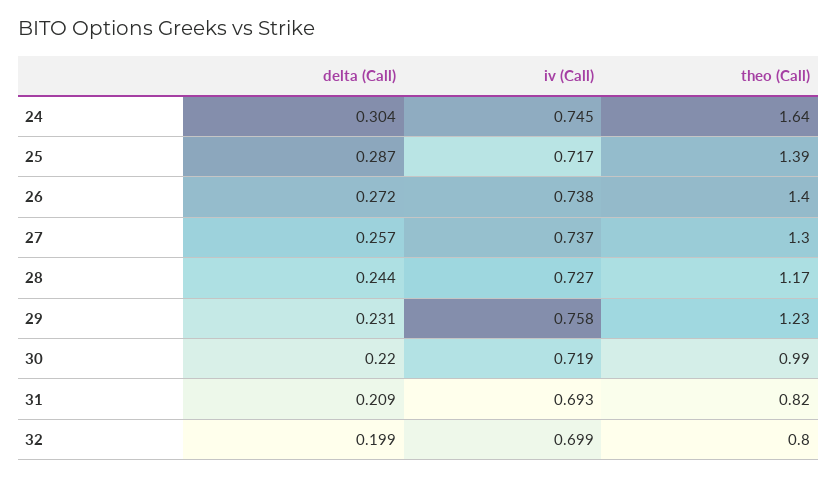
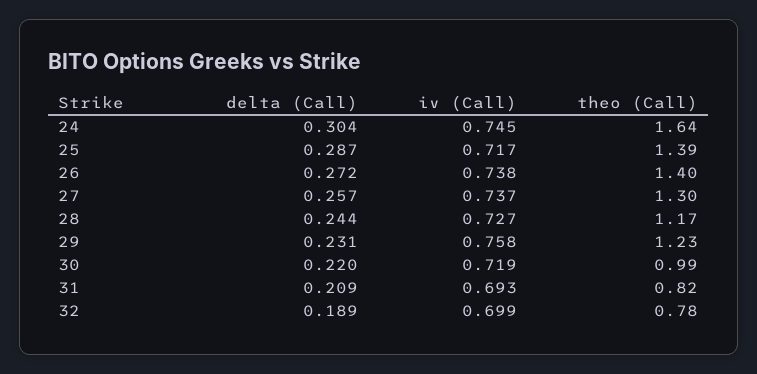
  {
    "delta (Call)": {
      "24": 0.304,
      "25": 0.287,
      "26": 0.272,
      "27": 0.257,
      "28": 0.244,
      "29": 0.231,
      "30": 0.22,
      "31": 0.209,
-     "32": 0.199
+     "32": 0.189
    },
    "iv (Call)": {
      "24": 0.745,
      "25": 0.717,
      "26": 0.738,
      "27": 0.737,
      "28": 0.727,
      "29": 0.758,
      "30": 0.719,
      "31": 0.693,
      "32": 0.699
    },
    "theo (Call)": {
      "24": 1.64,
      "25": 1.39,
      "26": 1.4,
      "27": 1.3,
      "28": 1.17,
      "29": 1.23,
      "30": 0.99,
      "31": 0.82,
-     "32": 0.8
+     "32": 0.78
    }
  }

